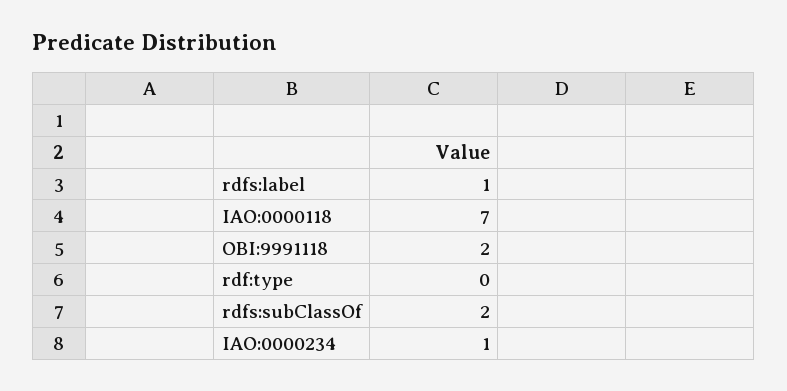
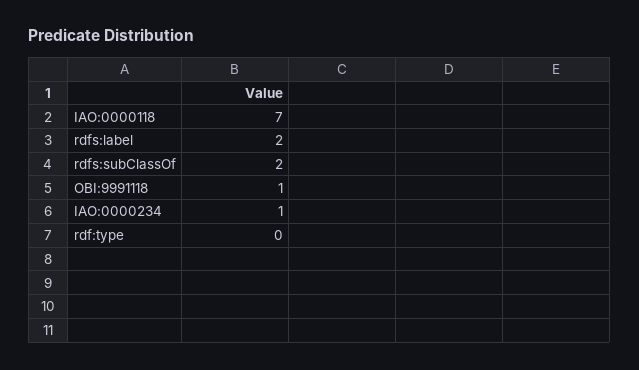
  {
-   "rdfs:label": 1,
+   "rdfs:label": 2,
    "IAO:0000118": 7,
-   "OBI:9991118": 2,
+   "OBI:9991118": 1,
    "rdf:type": 0,
    "rdfs:subClassOf": 2,
    "IAO:0000234": 1
  }

